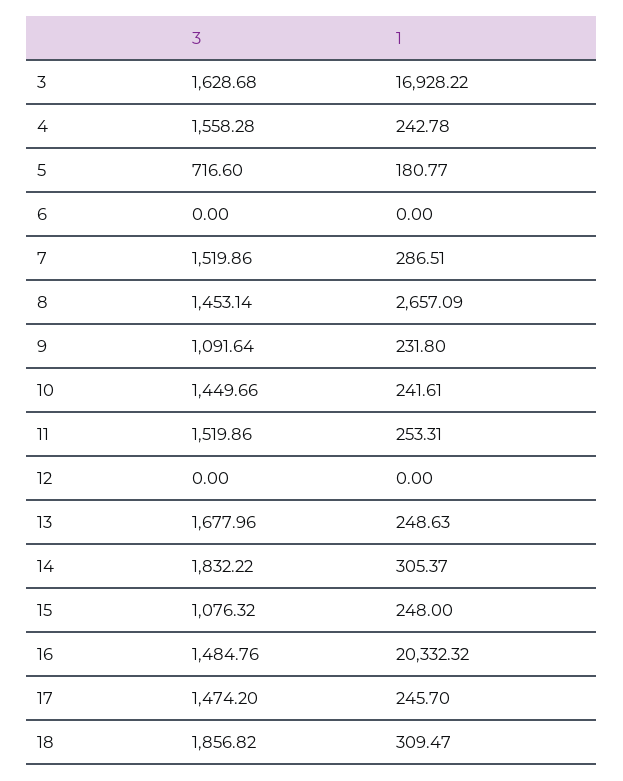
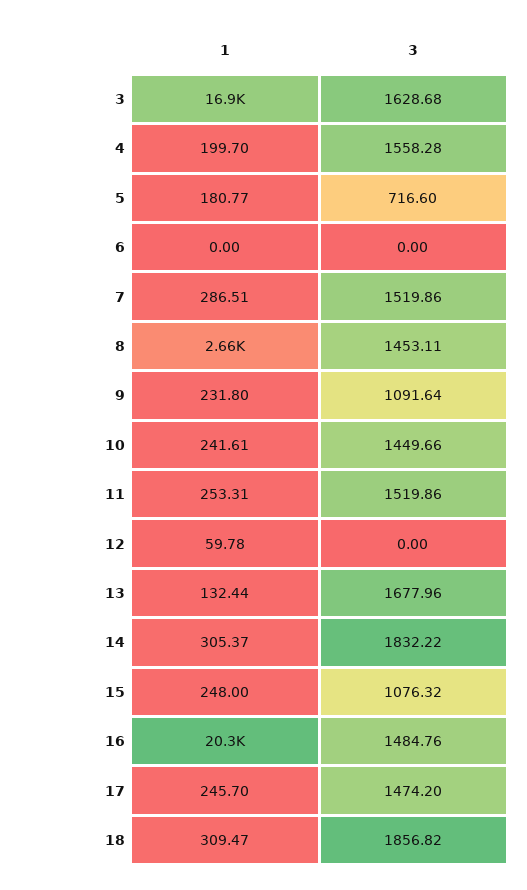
  {
    "3": {
      "3": 1628.68,
      "4": 1558.28,
      "5": 716.6,
      "6": 0,
      "7": 1519.86,
-     "8": 1453.14,
+     "8": 1453.11,
      "9": 1091.64,
      "10": 1449.66,
      "11": 1519.86,
      "12": 0,
      "13": 1677.96,
      "14": 1832.22,
      "15": 1076.32,
      "16": 1484.76,
      "17": 1474.2,
      "18": 1856.82
    },
    "1": {
      "3": 16928.22,
-     "4": 242.78,
+     "4": 199.7,
      "5": 180.77,
      "6": 0,
      "7": 286.51,
      "8": 2657.09,
      "9": 231.8,
      "10": 241.61,
      "11": 253.31,
-     "12": 0,
+     "12": 59.78,
-     "13": 248.63,
+     "13": 132.44,
      "14": 305.37,
      "15": 248,
      "16": 20332.32,
      "17": 245.7,
      "18": 309.47
    }
  }

